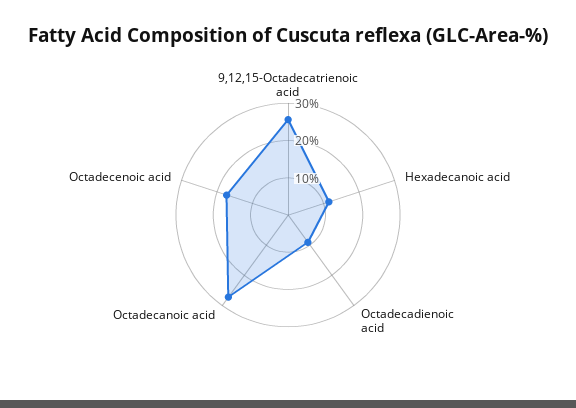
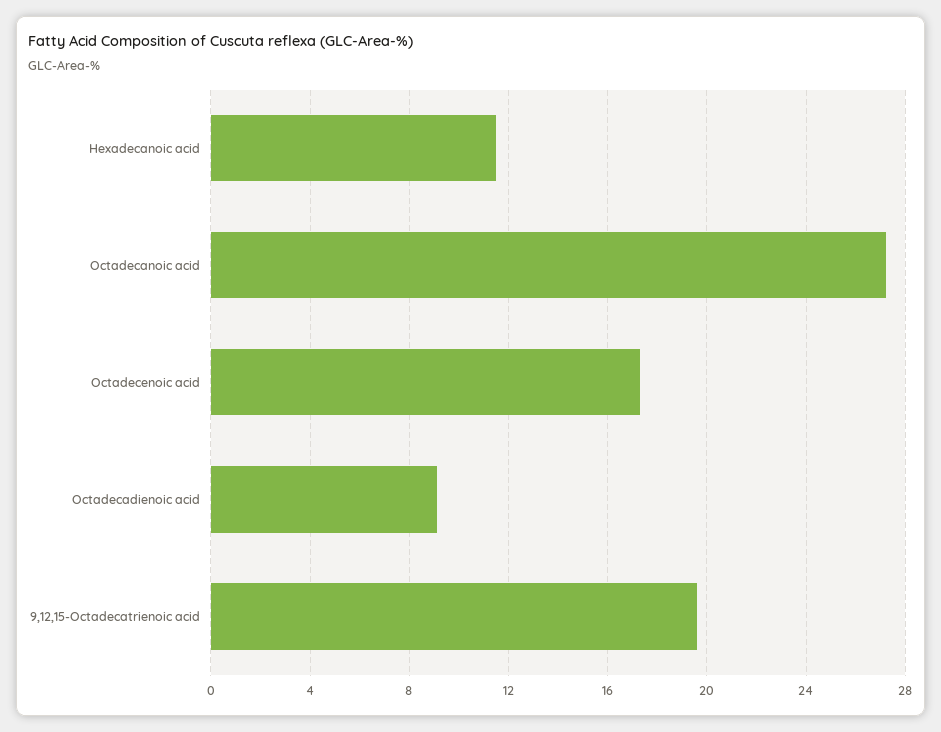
  {
-   "9,12,15-Octadecatrienoic acid": 25,
+   "9,12,15-Octadecatrienoic acid": 19.5,
    "Hexadecanoic acid": 11.5,
    "Octadecadienoic acid": 9,
    "Octadecanoic acid": 27,
    "Octadecenoic acid": 17.5
  }

